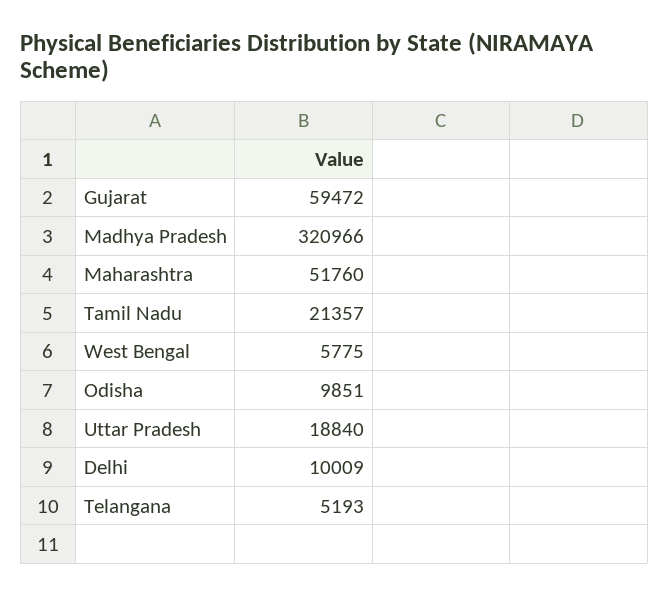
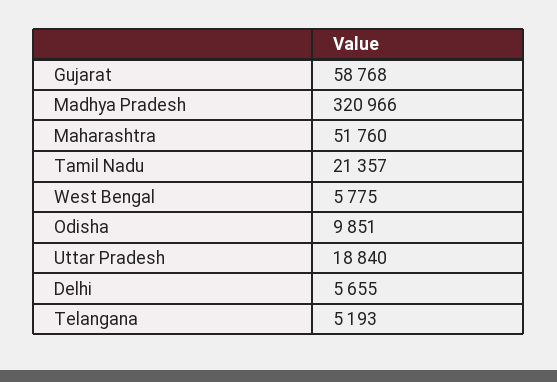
  {
-   "Gujarat": 59472,
+   "Gujarat": 58768,
    "Madhya Pradesh": 320966,
    "Maharashtra": 51760,
    "Tamil Nadu": 21357,
    "West Bengal": 5775,
    "Odisha": 9851,
    "Uttar Pradesh": 18840,
-   "Delhi": 10009,
+   "Delhi": 5655,
    "Telangana": 5193
  }

